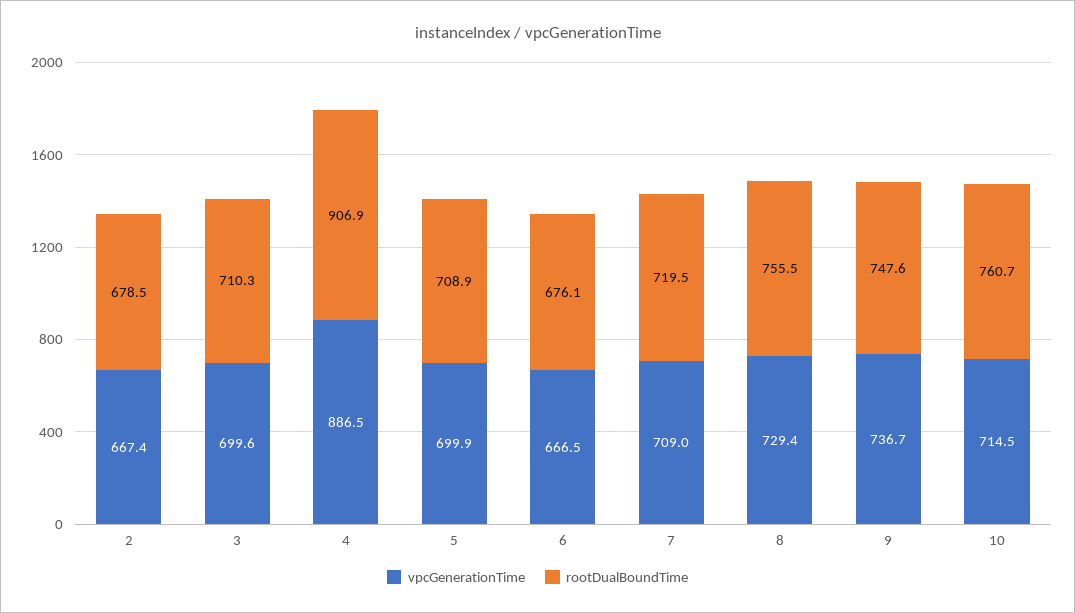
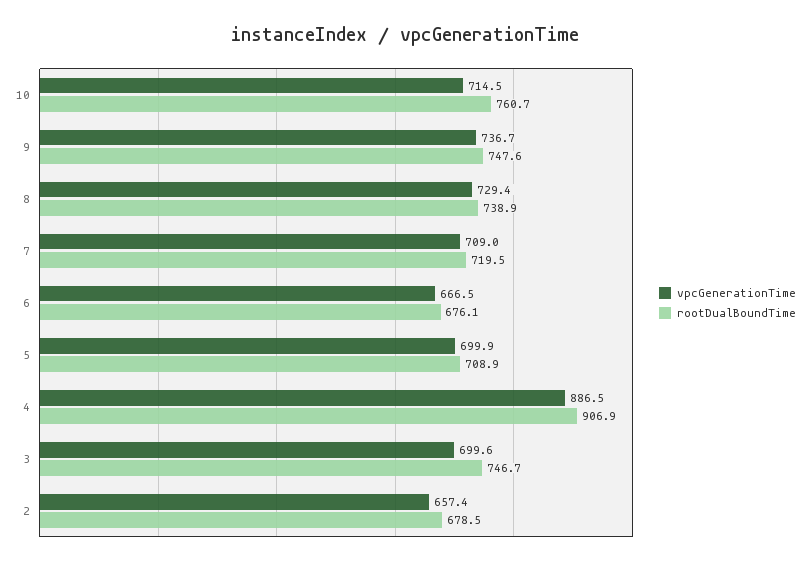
  {
    "vpcGenerationTime": {
-     "2": 667.4,
+     "2": 657.4,
      "3": 699.6,
      "4": 886.5,
      "5": 699.9,
      "6": 666.5,
      "7": 709,
      "8": 729.4,
      "9": 736.7,
      "10": 714.5
    },
    "rootDualBoundTime": {
      "2": 678.5,
-     "3": 710.3,
+     "3": 746.7,
      "4": 906.9,
      "5": 708.9,
      "6": 676.1,
      "7": 719.5,
-     "8": 755.5,
+     "8": 738.9,
      "9": 747.6,
      "10": 760.7
    }
  }

